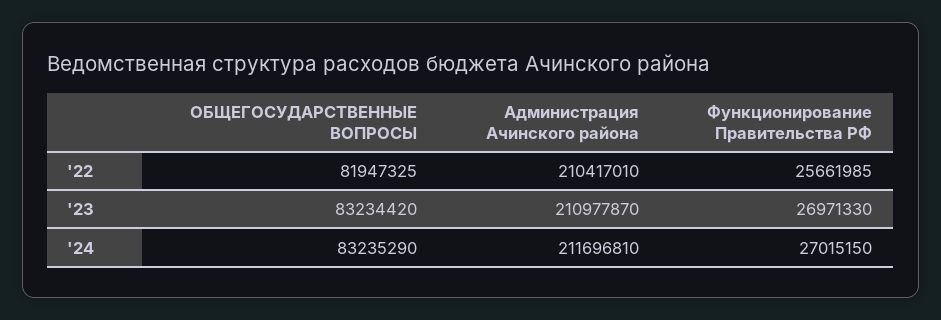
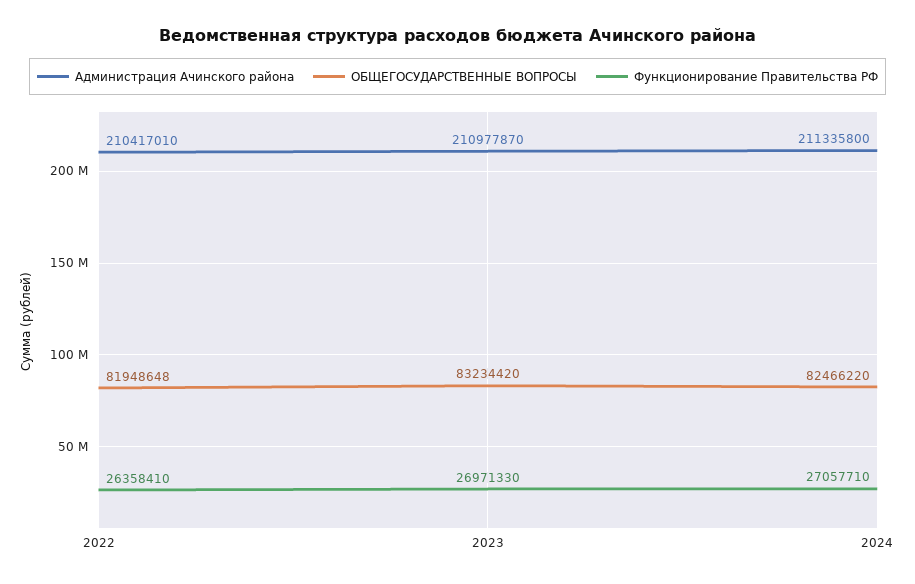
  {
    "ОБЩЕГОСУДАРСТВЕННЫЕ ВОПРОСЫ": {
-     "'22": 81947325,
+     "'22": 81948648,
      "'23": 83234420,
-     "'24": 83235290
+     "'24": 82466220
    },
    "Администрация Ачинского района": {
      "'22": 210417010,
      "'23": 210977870,
-     "'24": 211696810
+     "'24": 211335800
    },
    "Функционирование Правительства РФ": {
-     "'22": 25661985,
+     "'22": 26358410,
      "'23": 26971330,
-     "'24": 27015150
+     "'24": 27057710
    }
  }

